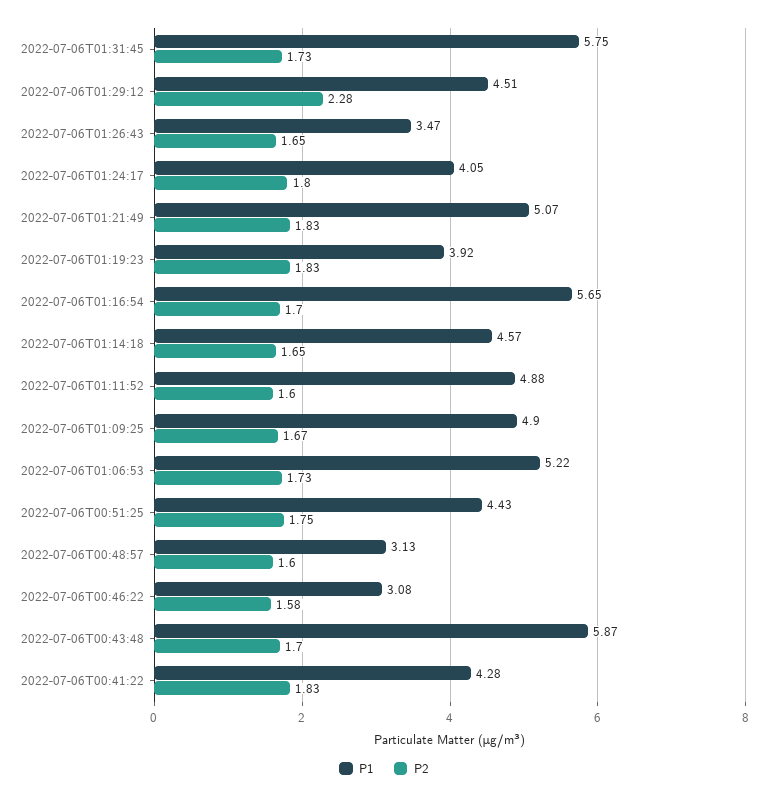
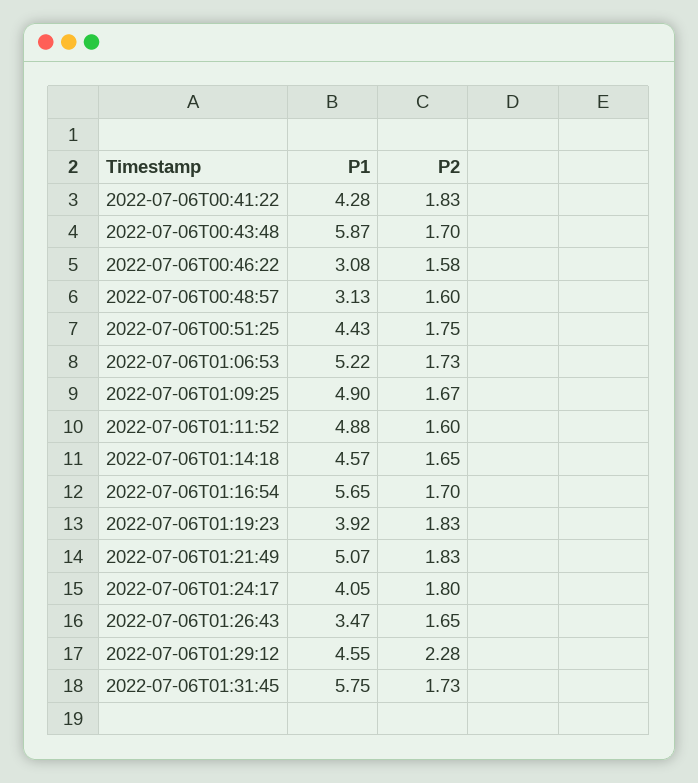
  {
    "P1": {
      "2022-07-06T01:31:45": 5.75,
-     "2022-07-06T01:29:12": 4.51,
+     "2022-07-06T01:29:12": 4.55,
      "2022-07-06T01:26:43": 3.47,
      "2022-07-06T01:24:17": 4.05,
      "2022-07-06T01:21:49": 5.07,
      "2022-07-06T01:19:23": 3.92,
      "2022-07-06T01:16:54": 5.65,
      "2022-07-06T01:14:18": 4.57,
      "2022-07-06T01:11:52": 4.88,
      "2022-07-06T01:09:25": 4.9,
      "2022-07-06T01:06:53": 5.22,
      "2022-07-06T00:51:25": 4.43,
      "2022-07-06T00:48:57": 3.13,
      "2022-07-06T00:46:22": 3.08,
      "2022-07-06T00:43:48": 5.87,
      "2022-07-06T00:41:22": 4.28
    },
    "P2": {
      "2022-07-06T01:31:45": 1.73,
      "2022-07-06T01:29:12": 2.28,
      "2022-07-06T01:26:43": 1.65,
      "2022-07-06T01:24:17": 1.8,
      "2022-07-06T01:21:49": 1.83,
      "2022-07-06T01:19:23": 1.83,
      "2022-07-06T01:16:54": 1.7,
      "2022-07-06T01:14:18": 1.65,
      "2022-07-06T01:11:52": 1.6,
      "2022-07-06T01:09:25": 1.67,
      "2022-07-06T01:06:53": 1.73,
      "2022-07-06T00:51:25": 1.75,
      "2022-07-06T00:48:57": 1.6,
      "2022-07-06T00:46:22": 1.58,
      "2022-07-06T00:43:48": 1.7,
      "2022-07-06T00:41:22": 1.83
    }
  }

